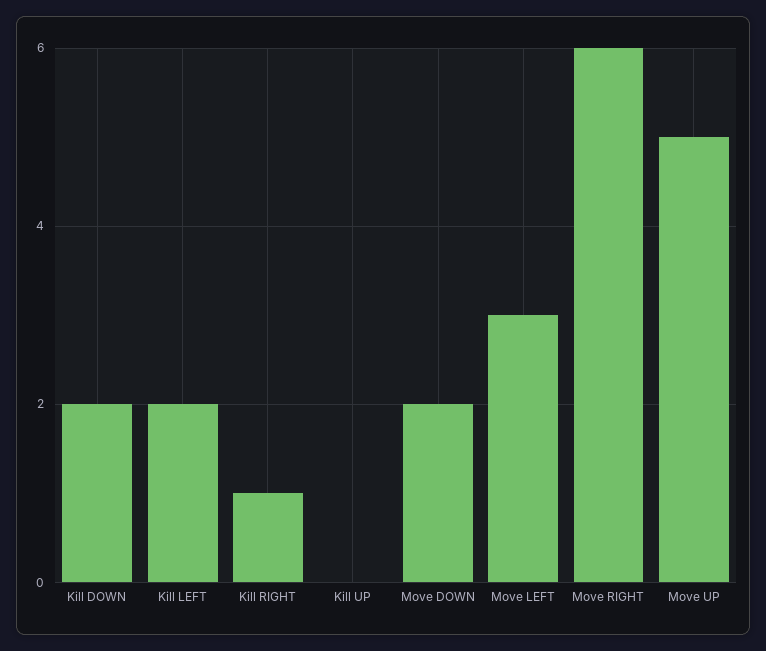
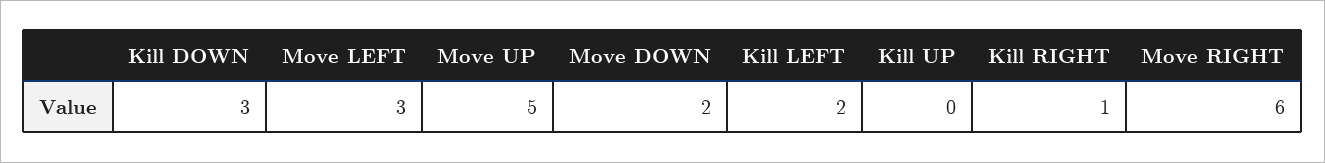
  {
-   "Kill DOWN": 2,
+   "Kill DOWN": 3,
    "Kill LEFT": 2,
    "Kill RIGHT": 1,
    "Kill UP": 0,
    "Move DOWN": 2,
    "Move LEFT": 3,
    "Move RIGHT": 6,
    "Move UP": 5
  }

